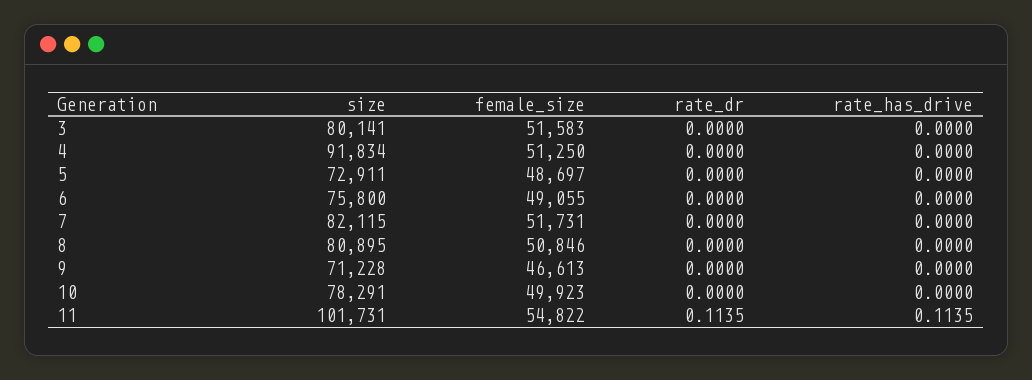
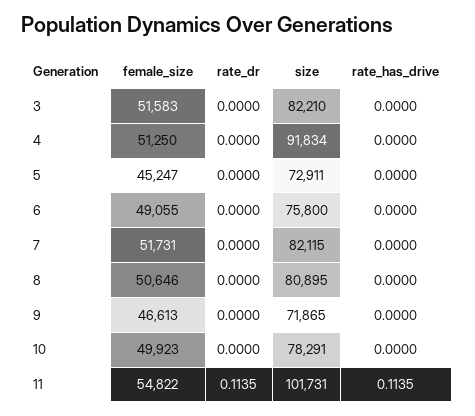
  {
    "size": {
-     "3": 80141,
+     "3": 82210,
      "4": 91834,
      "5": 72911,
      "6": 75800,
      "7": 82115,
      "8": 80895,
-     "9": 71228,
+     "9": 71865,
      "10": 78291,
      "11": 101731
    },
    "female_size": {
      "3": 51583,
      "4": 51250,
-     "5": 48697,
+     "5": 45247,
      "6": 49055,
      "7": 51731,
-     "8": 50846,
+     "8": 50646,
      "9": 46613,
      "10": 49923,
      "11": 54822
    },
    "rate_dr": {
      "3": 0,
      "4": 0,
      "5": 0,
      "6": 0,
      "7": 0,
      "8": 0,
      "9": 0,
      "10": 0,
      "11": 0.1135
    },
    "rate_has_drive": {
      "3": 0,
      "4": 0,
      "5": 0,
      "6": 0,
      "7": 0,
      "8": 0,
      "9": 0,
      "10": 0,
      "11": 0.1135
    }
  }

